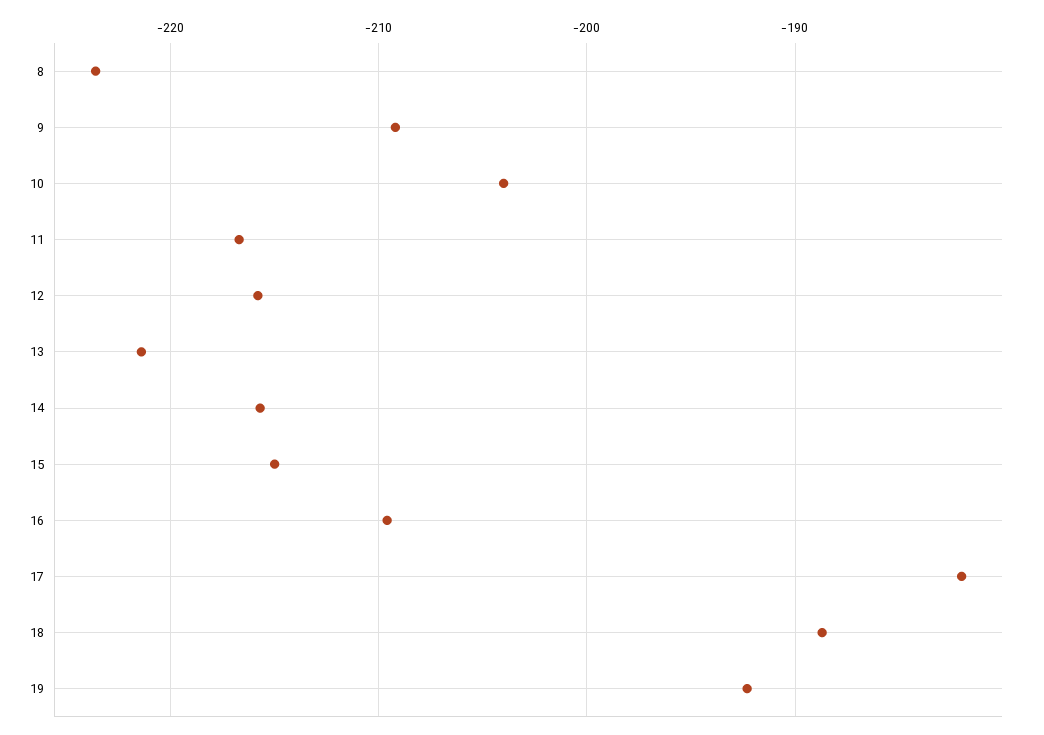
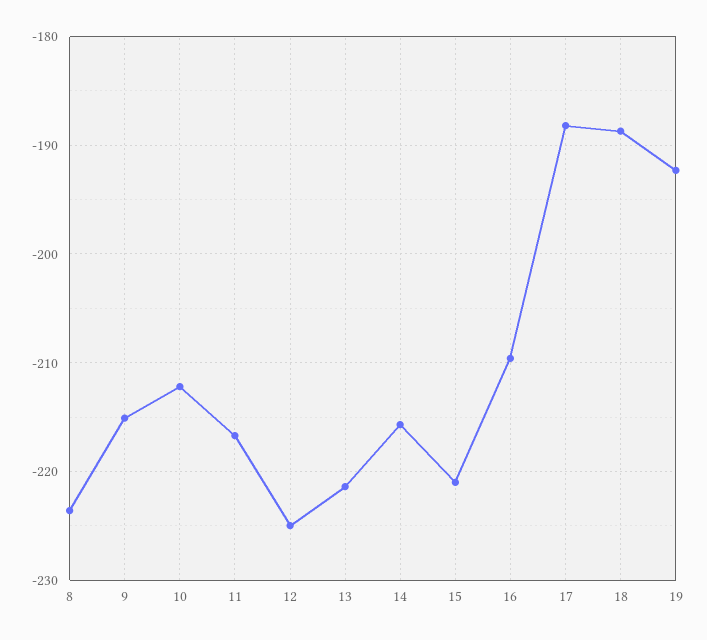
  {
    "8": -224,
-   "9": -209,
+   "9": -215,
-   "10": -204,
+   "10": -212,
    "11": -217,
-   "12": -216,
+   "12": -225,
    "13": -221,
    "14": -216,
-   "15": -215,
+   "15": -221,
    "16": -210,
-   "17": -182,
+   "17": -188,
    "18": -189,
    "19": -192
  }

